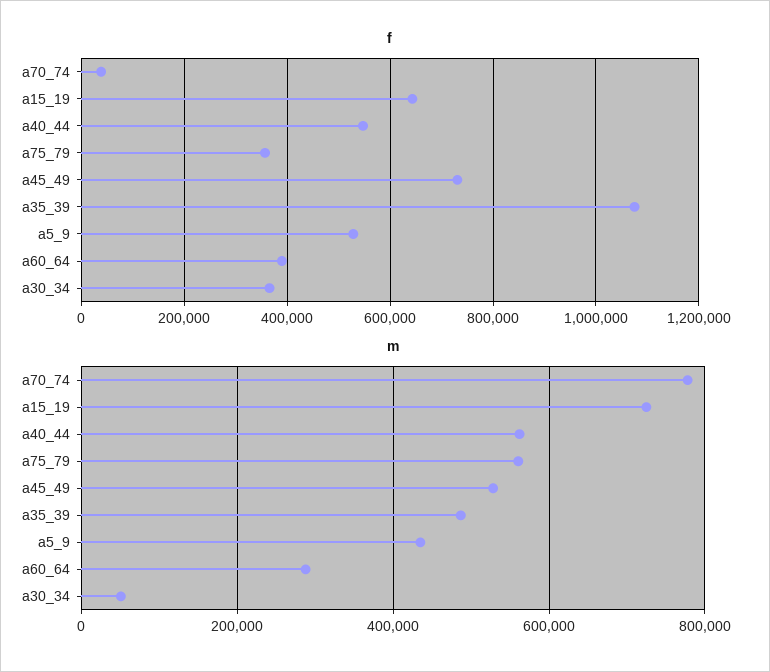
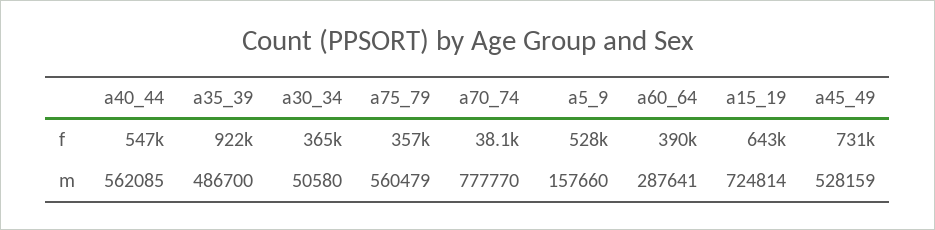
  {
    "f": {
      "a70_74": 38100,
      "a15_19": 643000,
      "a40_44": 547000,
      "a75_79": 357000,
      "a45_49": 731000,
-     "a35_39": 1080000,
+     "a35_39": 922000,
      "a5_9": 528000,
      "a60_64": 390000,
      "a30_34": 365000
    },
    "m": {
      "a70_74": 777770,
      "a15_19": 724814,
      "a40_44": 562085,
      "a75_79": 560479,
      "a45_49": 528159,
      "a35_39": 486700,
-     "a5_9": 440000,
+     "a5_9": 157660,
      "a60_64": 287641,
      "a30_34": 50580
    }
  }

